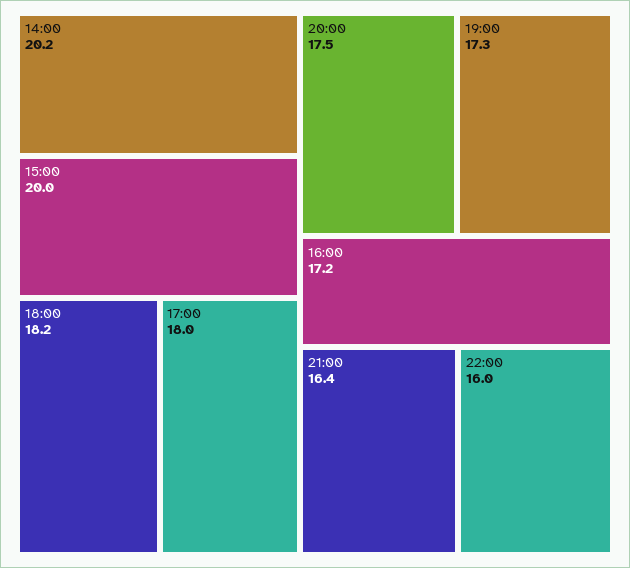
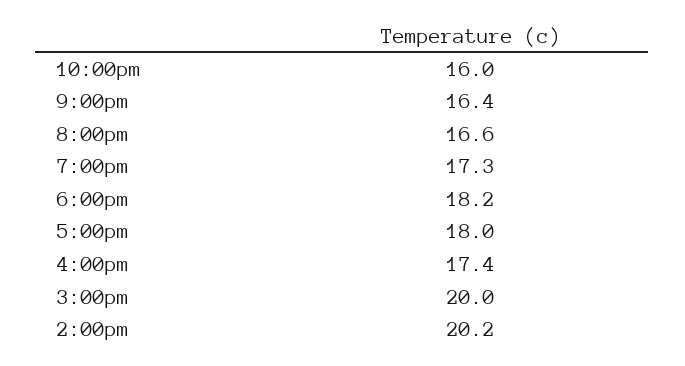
  {
    "14:00": 20.2,
    "15:00": 20,
    "18:00": 18.2,
    "17:00": 18,
-   "20:00": 17.5,
+   "20:00": 16.6,
    "19:00": 17.3,
-   "16:00": 17.2,
+   "16:00": 17.4,
    "21:00": 16.4,
    "22:00": 16
  }

